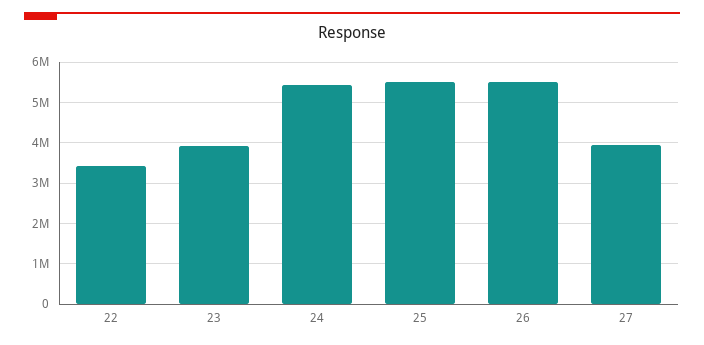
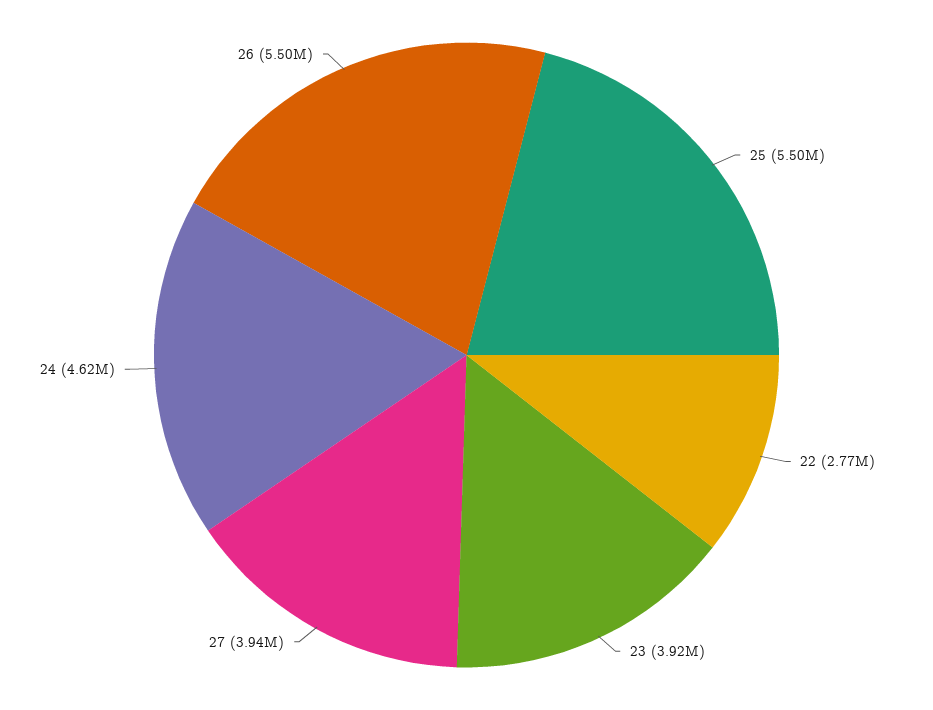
  {
-   "22": 3400000,
+   "22": 2770000,
    "23": 3920000,
-   "24": 5400000,
+   "24": 4620000,
    "25": 5500000,
    "26": 5500000,
    "27": 3940000
  }

